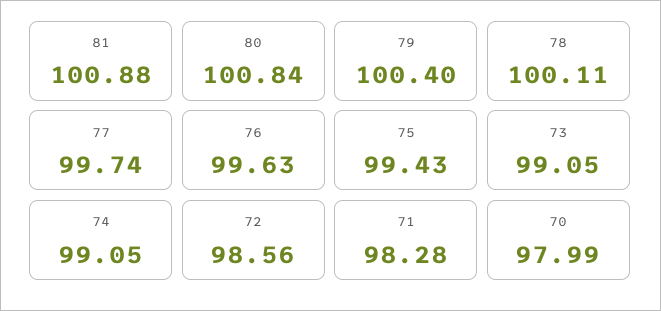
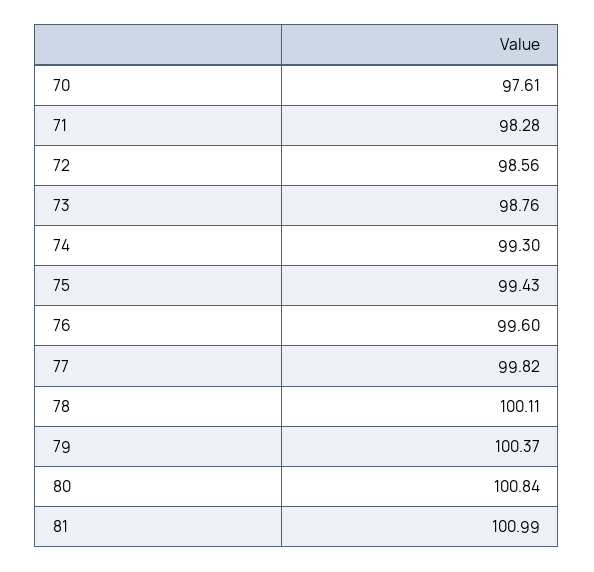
  {
-   "81": 100.88,
+   "81": 100.99,
    "80": 100.84,
-   "79": 100.4,
+   "79": 100.37,
    "78": 100.11,
-   "77": 99.74,
+   "77": 99.82,
-   "76": 99.63,
+   "76": 99.6,
    "75": 99.43,
-   "73": 99.05,
+   "73": 98.76,
-   "74": 99.05,
+   "74": 99.3,
    "72": 98.56,
    "71": 98.28,
-   "70": 97.99
+   "70": 97.61
  }

